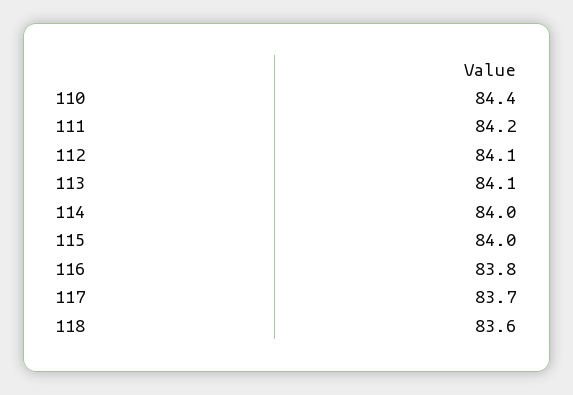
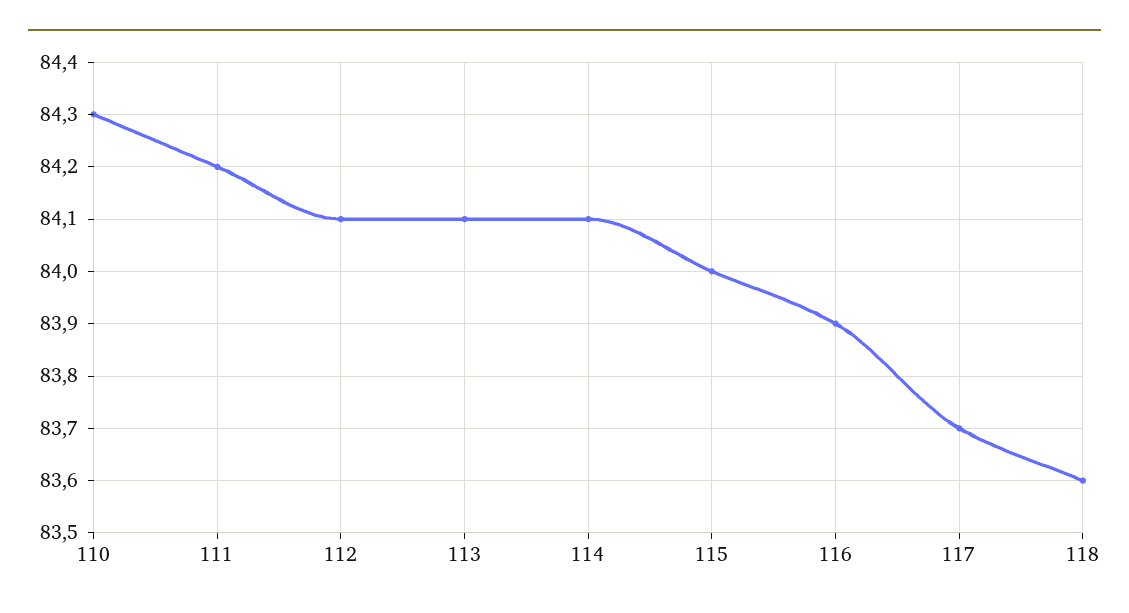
  {
-   "110": 84.4,
+   "110": 84.3,
    "111": 84.2,
    "112": 84.1,
    "113": 84.1,
-   "114": 84,
+   "114": 84.1,
    "115": 84,
-   "116": 83.8,
+   "116": 83.9,
    "117": 83.7,
    "118": 83.6
  }

